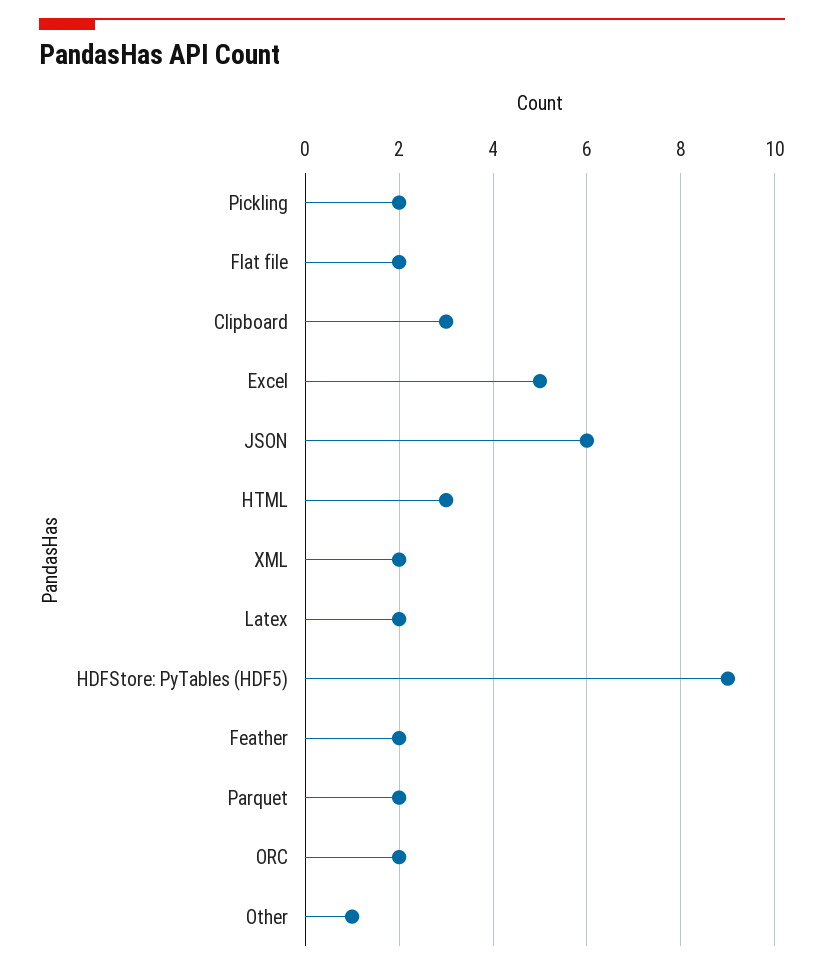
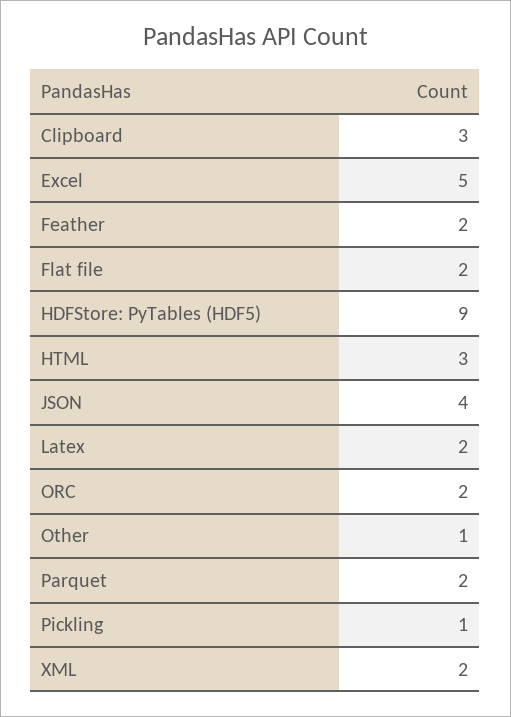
  {
-   "Pickling": 2,
+   "Pickling": 1,
    "Flat file": 2,
    "Clipboard": 3,
    "Excel": 5,
-   "JSON": 6,
+   "JSON": 4,
    "HTML": 3,
    "XML": 2,
    "Latex": 2,
    "HDFStore: PyTables (HDF5)": 9,
    "Feather": 2,
    "Parquet": 2,
    "ORC": 2,
    "Other": 1
  }

